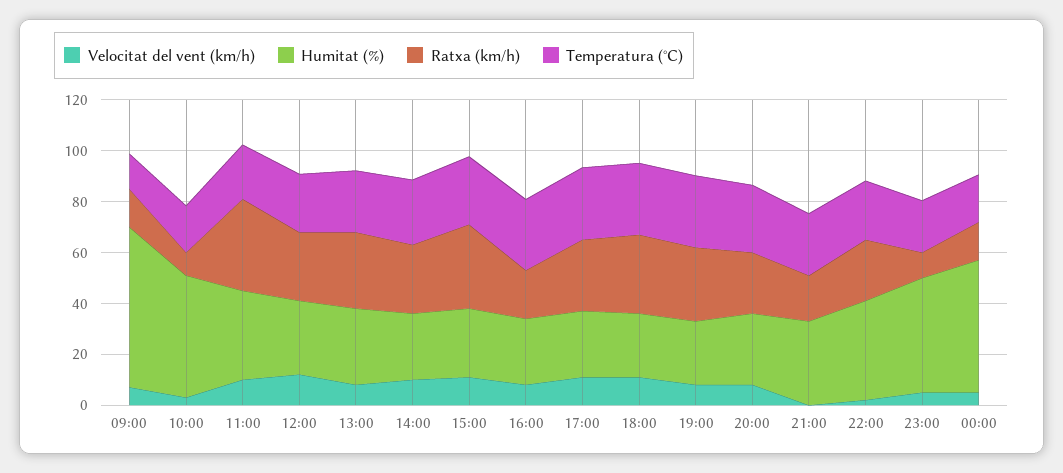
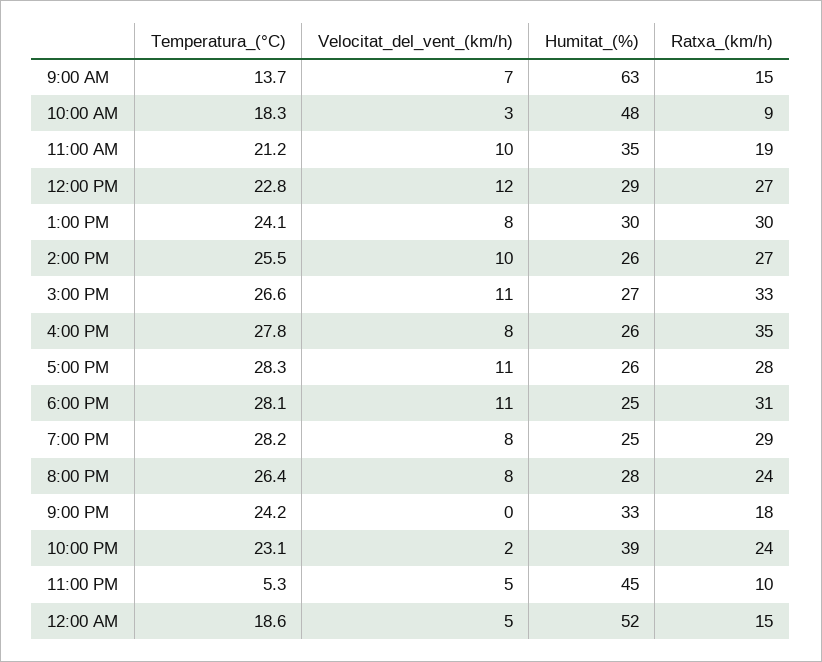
  {
    "Velocitat del vent (km/h)": {
      "09:00": 7,
      "10:00": 3,
      "11:00": 10,
      "12:00": 12,
      "13:00": 8,
      "14:00": 10,
      "15:00": 11,
      "16:00": 8,
      "17:00": 11,
      "18:00": 11,
      "19:00": 8,
      "20:00": 8,
      "21:00": 0,
      "22:00": 2,
      "23:00": 5,
      "00:00": 5
    },
    "Humitat (%)": {
      "09:00": 63,
      "10:00": 48,
      "11:00": 35,
      "12:00": 29,
      "13:00": 30,
      "14:00": 26,
      "15:00": 27,
      "16:00": 26,
      "17:00": 26,
      "18:00": 25,
      "19:00": 25,
      "20:00": 28,
      "21:00": 33,
      "22:00": 39,
      "23:00": 45,
      "00:00": 52
    },
    "Ratxa (km/h)": {
      "09:00": 15,
      "10:00": 9,
-     "11:00": 35,
+     "11:00": 19,
      "12:00": 27,
      "13:00": 30,
      "14:00": 27,
      "15:00": 33,
-     "16:00": 20,
+     "16:00": 35,
      "17:00": 28,
      "18:00": 31,
      "19:00": 29,
      "20:00": 24,
      "21:00": 18,
      "22:00": 24,
      "23:00": 10,
      "00:00": 15
    },
    "Temperatura (°C)": {
      "09:00": 13.7,
      "10:00": 18.3,
      "11:00": 21.2,
      "12:00": 22.8,
      "13:00": 24.1,
      "14:00": 25.5,
      "15:00": 26.6,
      "16:00": 27.8,
      "17:00": 28.3,
      "18:00": 28.1,
      "19:00": 28.2,
      "20:00": 26.4,
      "21:00": 24.2,
      "22:00": 23.1,
-     "23:00": 20,
+     "23:00": 5.3,
      "00:00": 18.6
    }
  }

